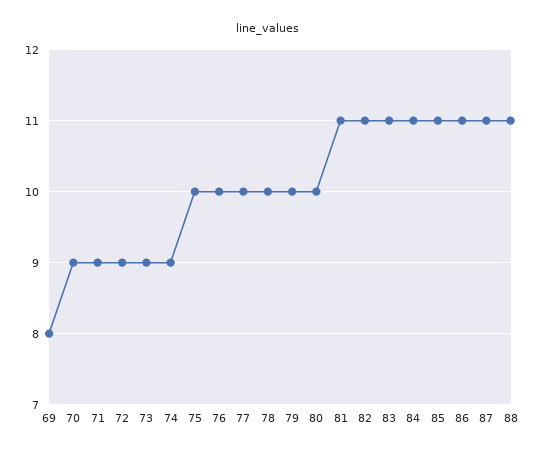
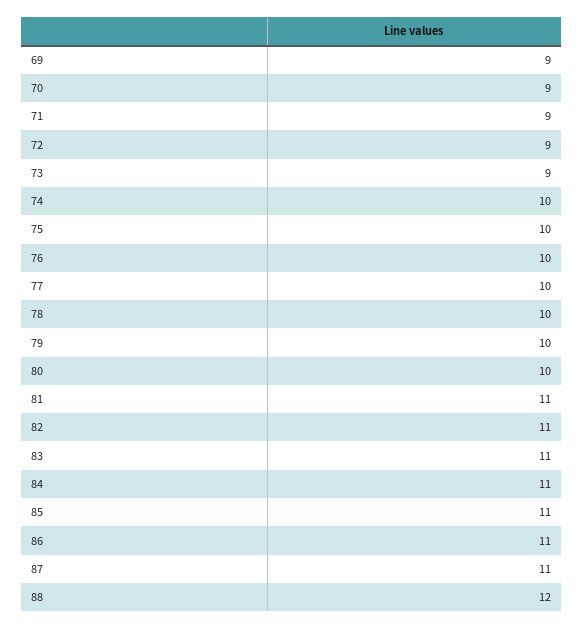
  {
-   "69": 8,
+   "69": 9,
    "70": 9,
    "71": 9,
    "72": 9,
    "73": 9,
-   "74": 9,
+   "74": 10,
    "75": 10,
    "76": 10,
    "77": 10,
    "78": 10,
    "79": 10,
    "80": 10,
    "81": 11,
    "82": 11,
    "83": 11,
    "84": 11,
    "85": 11,
    "86": 11,
    "87": 11,
-   "88": 11
+   "88": 12
  }

